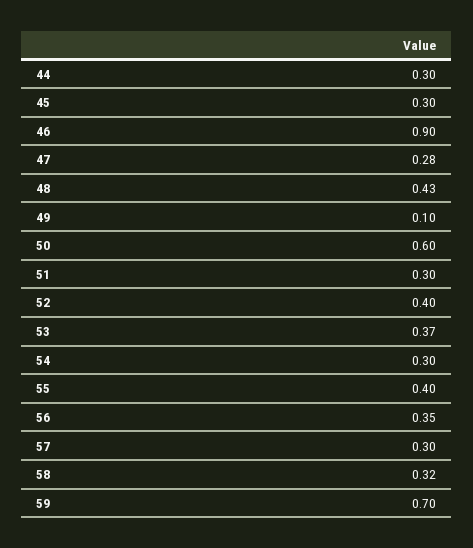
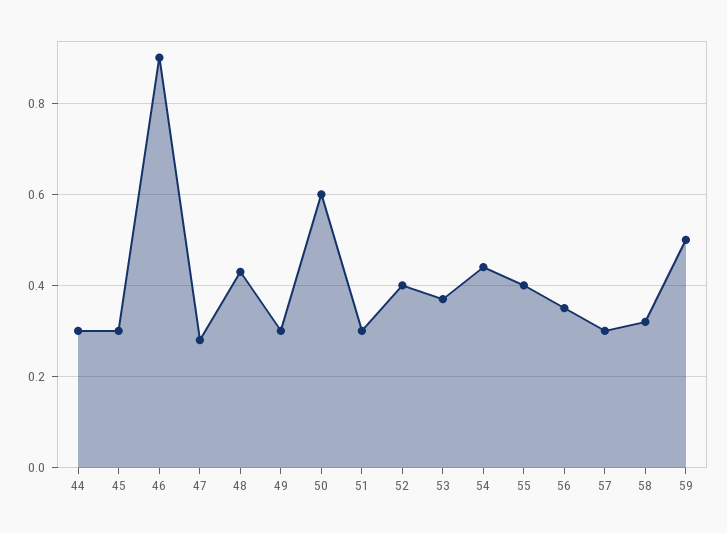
  {
    "44": 0.3,
    "45": 0.3,
    "46": 0.9,
    "47": 0.28,
    "48": 0.43,
-   "49": 0.1,
+   "49": 0.3,
    "50": 0.6,
    "51": 0.3,
    "52": 0.4,
    "53": 0.37,
-   "54": 0.3,
+   "54": 0.45,
    "55": 0.4,
    "56": 0.35,
    "57": 0.3,
    "58": 0.32,
-   "59": 0.7
+   "59": 0.5
  }

